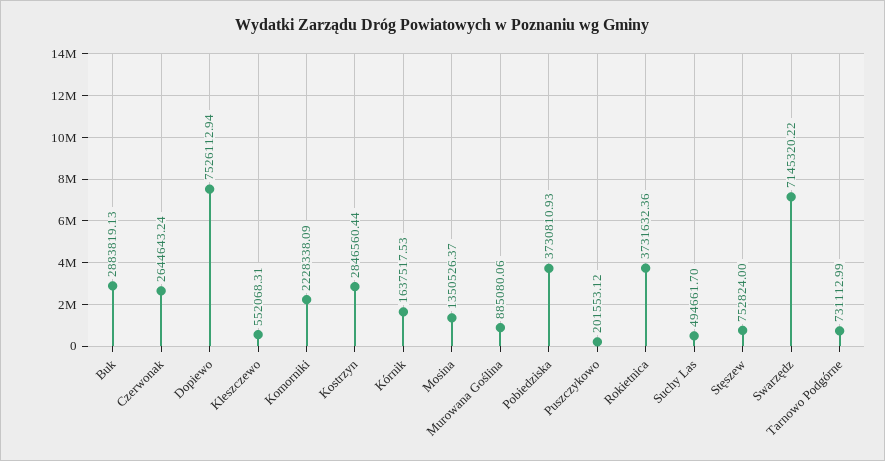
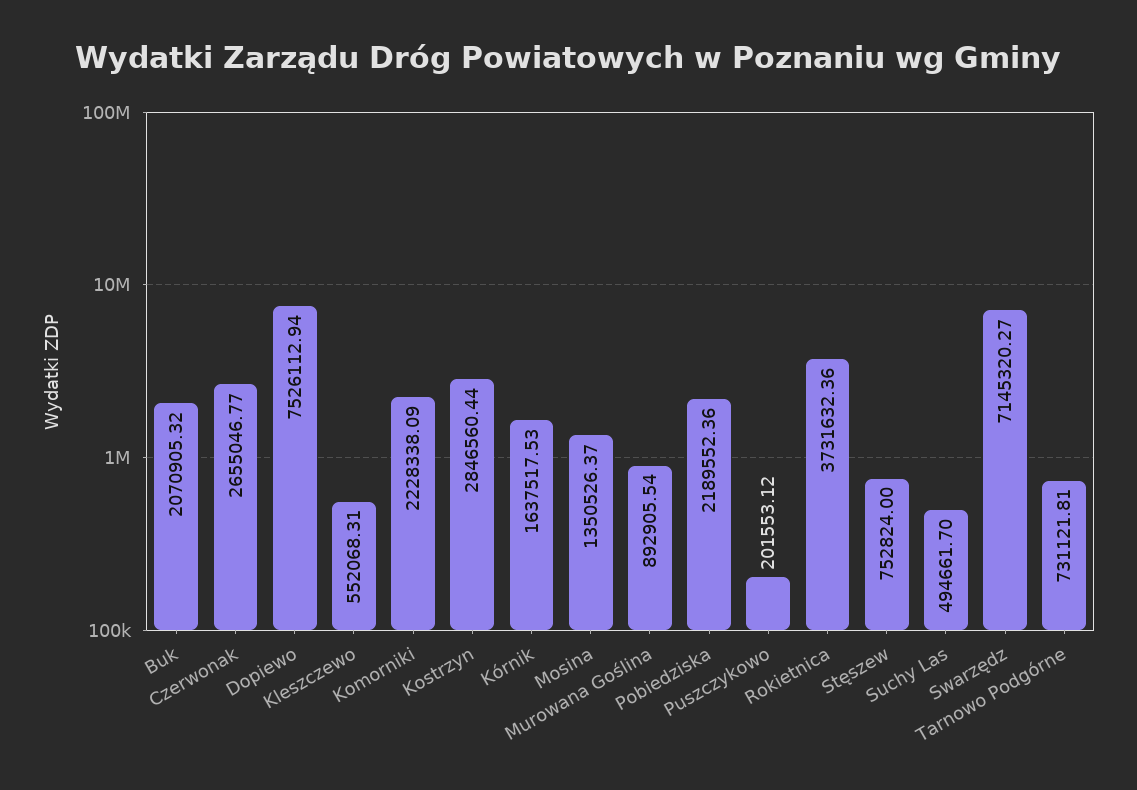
  {
-   "Buk": 2883819.13,
+   "Buk": 2070905.32,
-   "Czerwonak": 2644643.24,
+   "Czerwonak": 2655046.77,
    "Dopiewo": 7526112.94,
    "Kleszczewo": 552068.31,
    "Komorniki": 2228338.09,
    "Kostrzyn": 2846560.44,
    "Kórnik": 1637517.53,
    "Mosina": 1350526.37,
-   "Murowana Goślina": 885080.06,
+   "Murowana Goślina": 892905.54,
-   "Pobiedziska": 3730810.93,
+   "Pobiedziska": 2189552.36,
    "Puszczykowo": 201553.12,
    "Rokietnica": 3731632.36,
    "Suchy Las": 494661.7,
    "Stęszew": 752824,
-   "Swarzędz": 7145320.22,
+   "Swarzędz": 7145320.27,
-   "Tarnowo Podgórne": 731112.99
+   "Tarnowo Podgórne": 731121.81
  }

